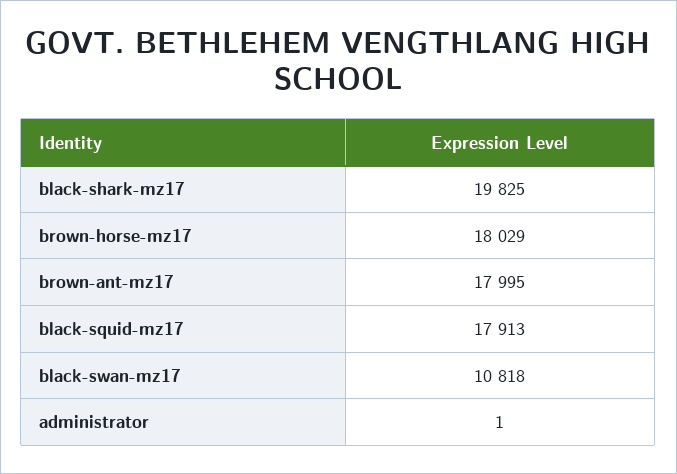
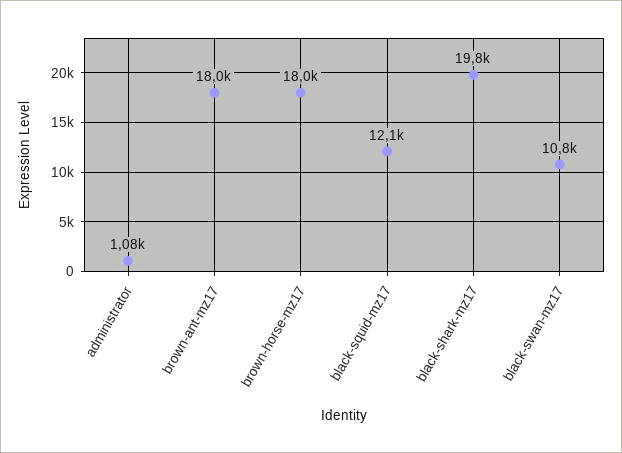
  {
    "black-shark-mz17": 19825,
    "brown-horse-mz17": 18029,
    "brown-ant-mz17": 17995,
-   "black-squid-mz17": 17913,
+   "black-squid-mz17": 12100,
    "black-swan-mz17": 10818,
-   "administrator": 1
+   "administrator": 1080
  }

